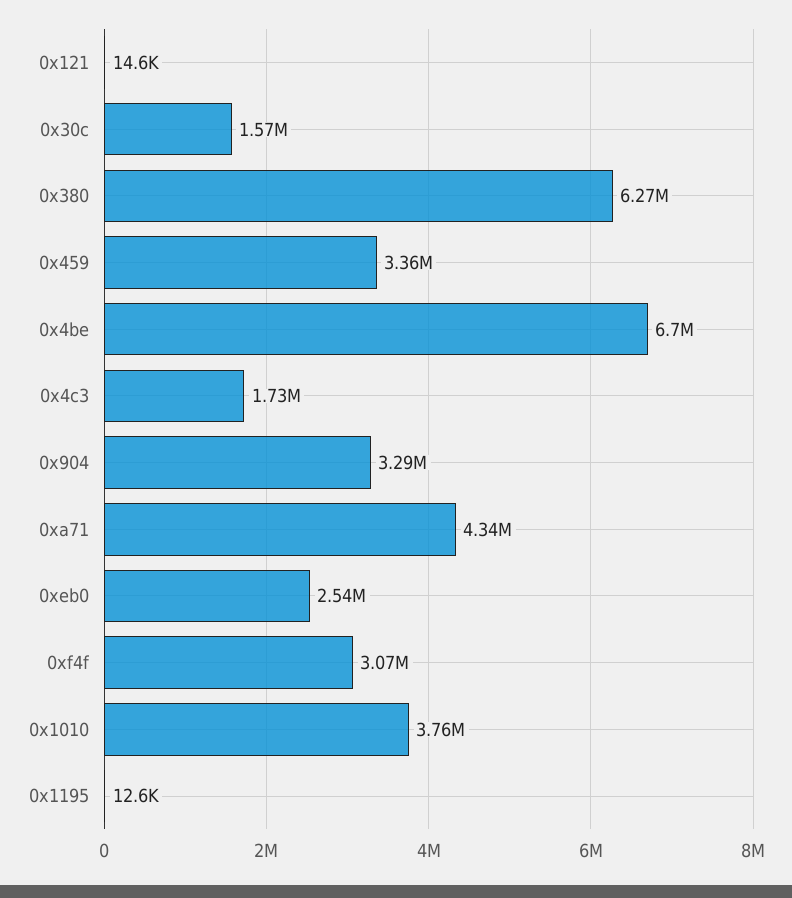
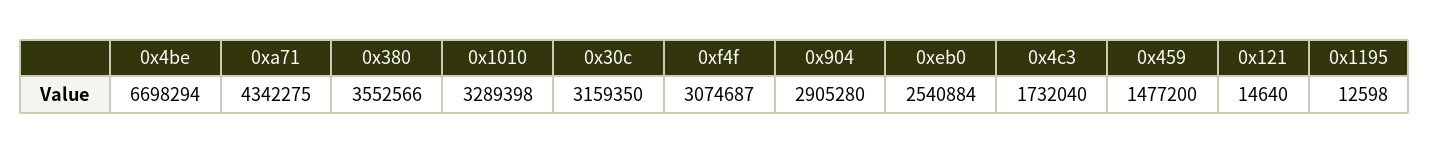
  {
    "0x121": 14640,
-   "0x30c": 1570000,
+   "0x30c": 3159350,
-   "0x380": 6270000,
+   "0x380": 3552566,
-   "0x459": 3360000,
+   "0x459": 1477200,
    "0x4be": 6698294,
    "0x4c3": 1732040,
-   "0x904": 3290000,
+   "0x904": 2905280,
    "0xa71": 4342275,
    "0xeb0": 2540884,
    "0xf4f": 3074687,
-   "0x1010": 3760000,
+   "0x1010": 3289398,
    "0x1195": 12598
  }

